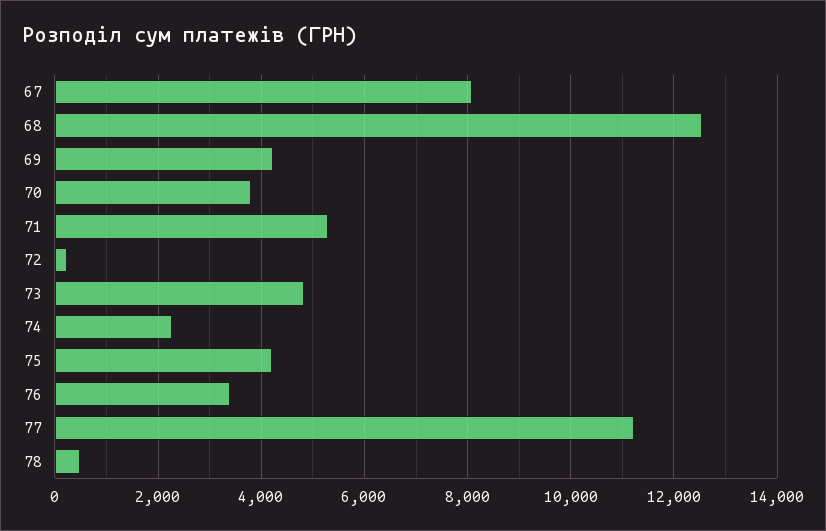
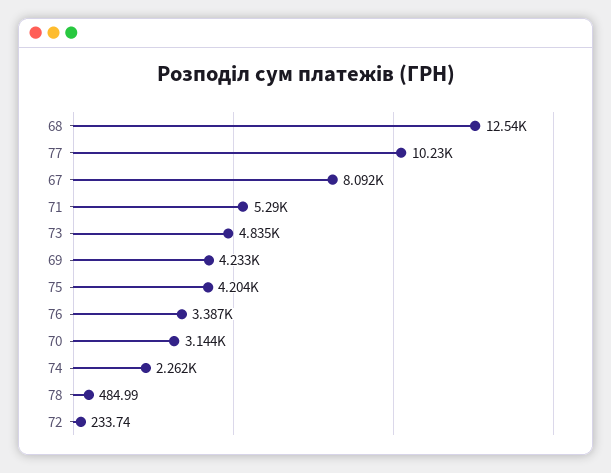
  {
    "67": 8092,
    "68": 12540,
    "69": 4233,
-   "70": 3800,
+   "70": 3144,
    "71": 5290,
    "72": 233.74,
    "73": 4835,
    "74": 2262,
    "75": 4204,
    "76": 3387,
-   "77": 11200,
+   "77": 10230,
    "78": 484.99
  }

